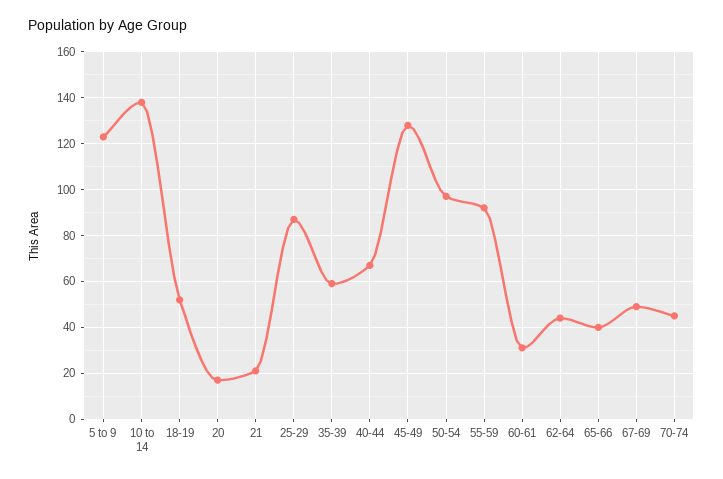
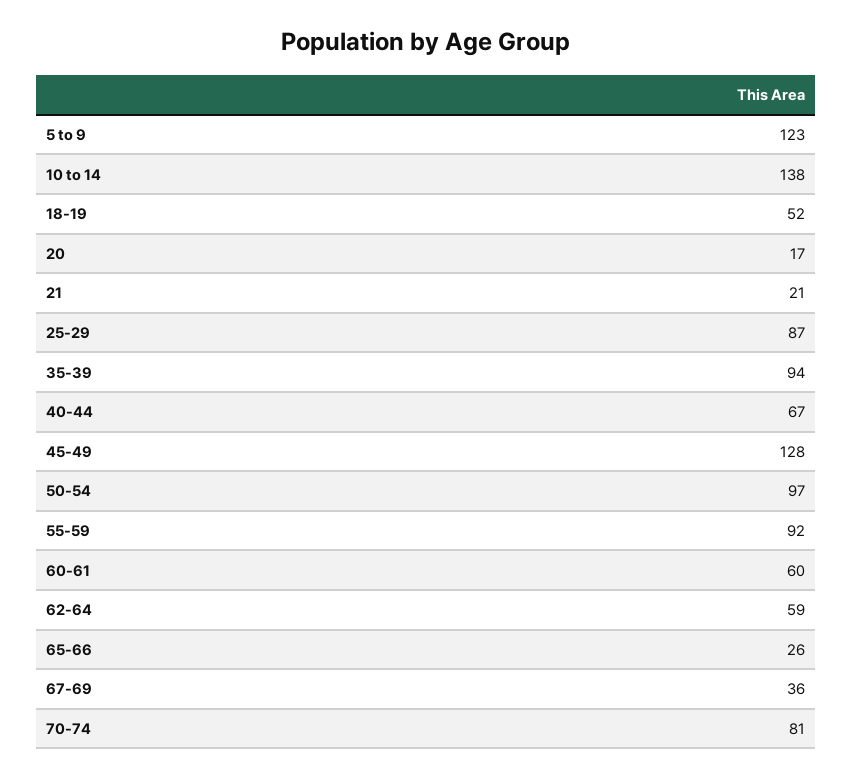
  {
    "5 to 9": 123,
    "10 to 14": 138,
    "18-19": 52,
    "20": 17,
    "21": 21,
    "25-29": 87,
-   "35-39": 60,
+   "35-39": 94,
    "40-44": 67,
    "45-49": 128,
    "50-54": 97,
    "55-59": 92,
-   "60-61": 30,
+   "60-61": 60,
-   "62-64": 45,
+   "62-64": 59,
-   "65-66": 40,
+   "65-66": 26,
-   "67-69": 50,
+   "67-69": 36,
-   "70-74": 45
+   "70-74": 81
  }

